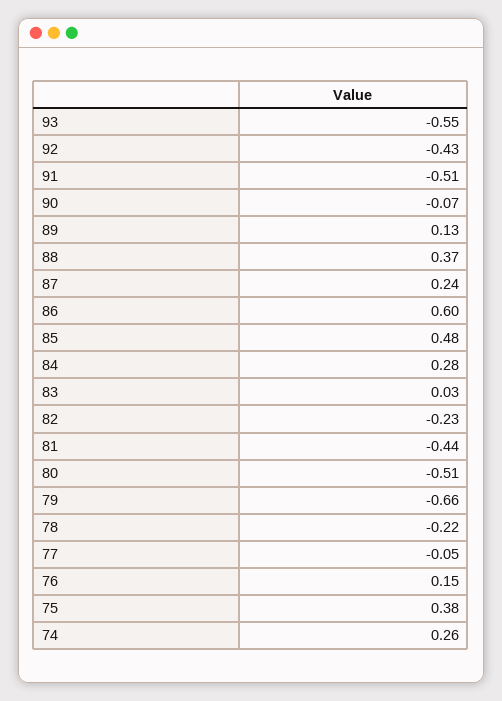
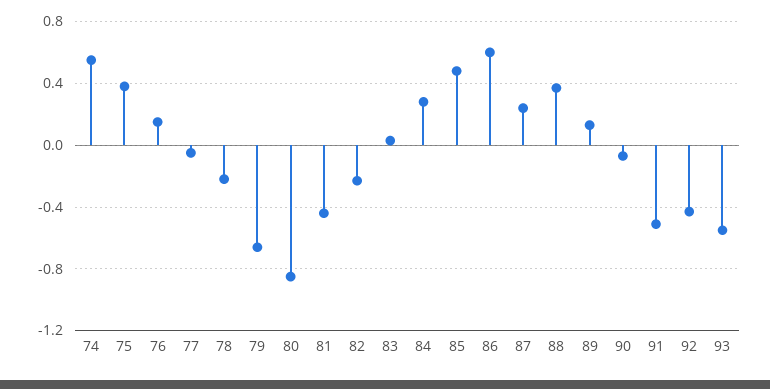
  {
    "93": -0.55,
    "92": -0.43,
    "91": -0.51,
    "90": -0.07,
    "89": 0.13,
    "88": 0.37,
    "87": 0.24,
    "86": 0.6,
    "85": 0.48,
    "84": 0.28,
    "83": 0.03,
    "82": -0.23,
    "81": -0.44,
-   "80": -0.51,
+   "80": -0.85,
    "79": -0.66,
    "78": -0.22,
    "77": -0.05,
    "76": 0.15,
    "75": 0.38,
-   "74": 0.26
+   "74": 0.55
  }

